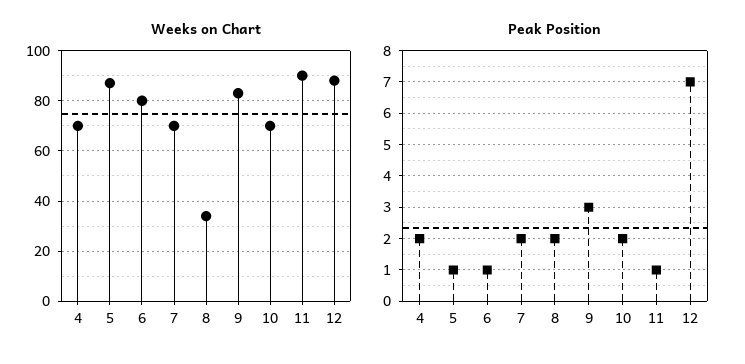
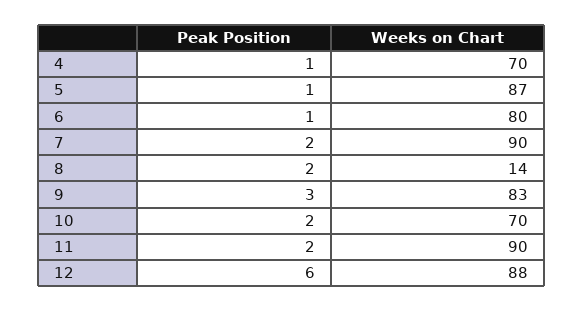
  {
    "Weeks on Chart": {
      "4": 70,
      "5": 87,
      "6": 80,
-     "7": 70,
+     "7": 90,
-     "8": 35,
+     "8": 14,
      "9": 83,
      "10": 70,
      "11": 90,
      "12": 88
    },
    "Peak Position": {
-     "4": 2,
+     "4": 1,
      "5": 1,
      "6": 1,
      "7": 2,
      "8": 2,
      "9": 3,
      "10": 2,
-     "11": 1,
+     "11": 2,
-     "12": 7
+     "12": 6
    }
  }

